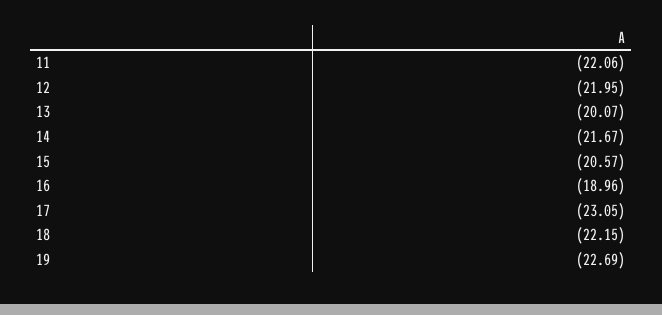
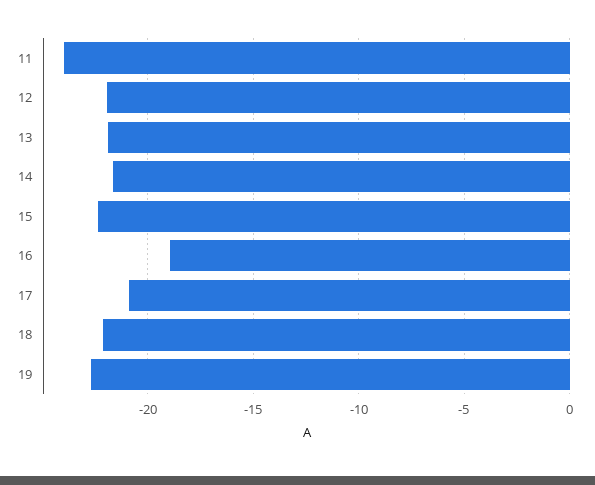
  {
-   "11": -22.06,
+   "11": -24,
    "12": -21.95,
-   "13": -20.07,
+   "13": -22,
    "14": -21.67,
-   "15": -20.57,
+   "15": -22.5,
    "16": -18.96,
-   "17": -23.05,
+   "17": -21,
    "18": -22.15,
    "19": -22.69
  }

